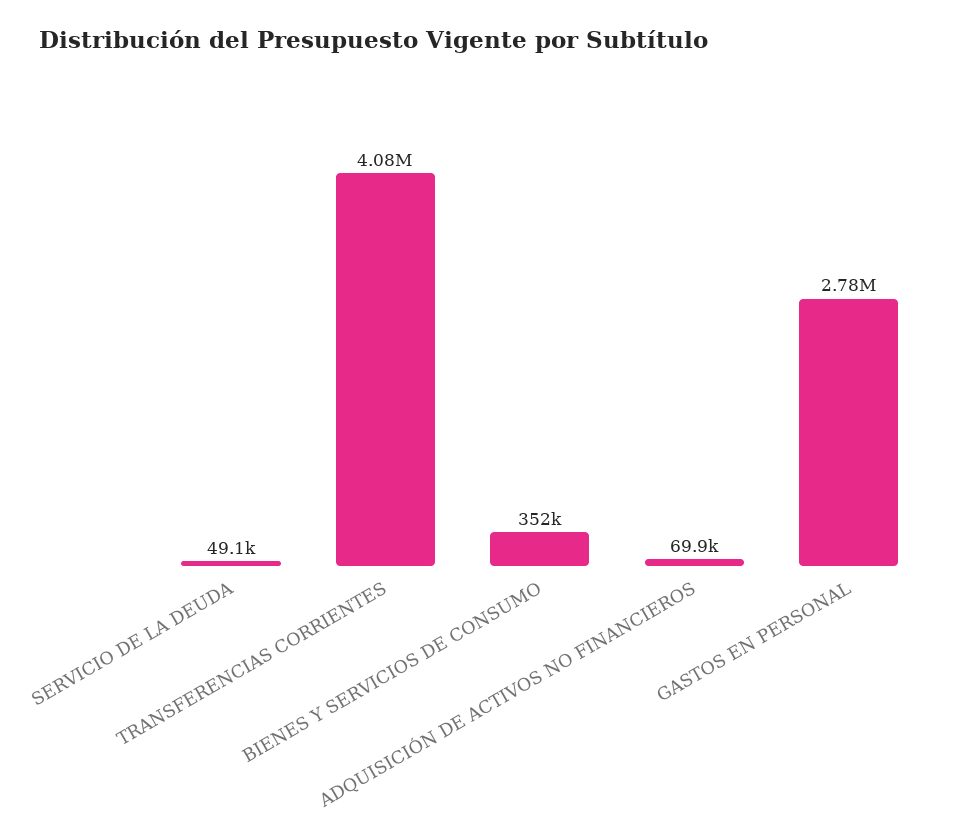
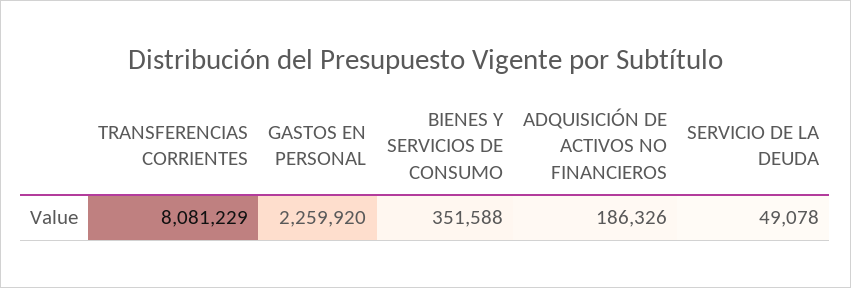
  {
    "SERVICIO DE LA DEUDA": 49078,
-   "TRANSFERENCIAS CORRIENTES": 4080000,
+   "TRANSFERENCIAS CORRIENTES": 8081229,
    "BIENES Y SERVICIOS DE CONSUMO": 351588,
-   "ADQUISICIÓN DE ACTIVOS NO FINANCIEROS": 69900,
+   "ADQUISICIÓN DE ACTIVOS NO FINANCIEROS": 186326,
-   "GASTOS EN PERSONAL": 2780000
+   "GASTOS EN PERSONAL": 2259920
  }

